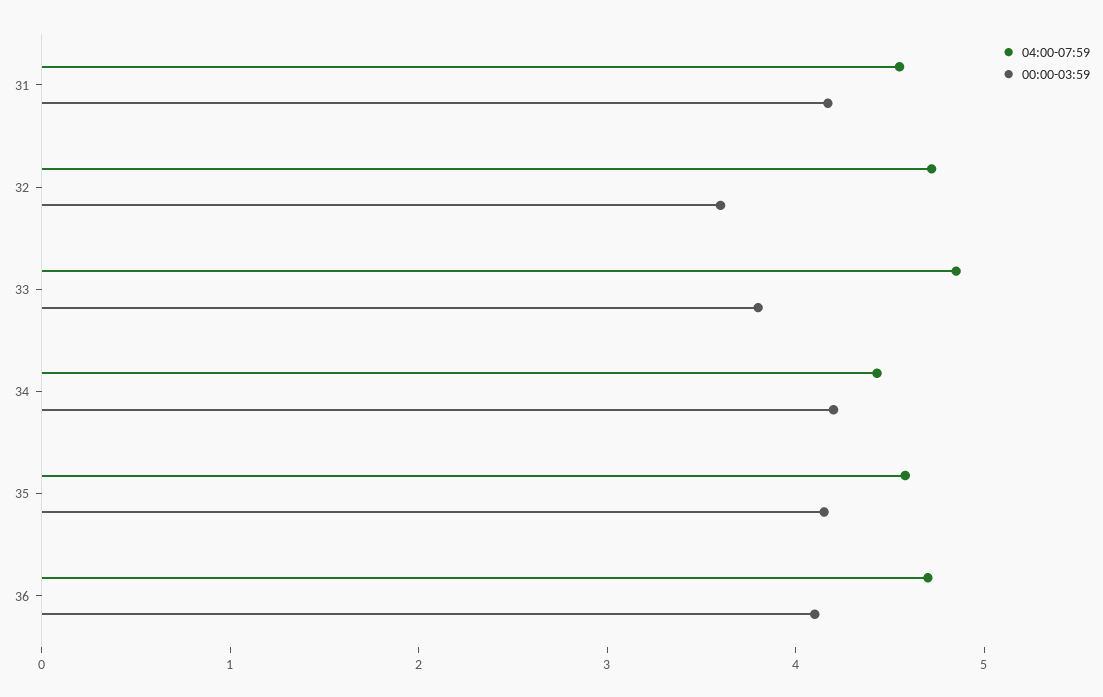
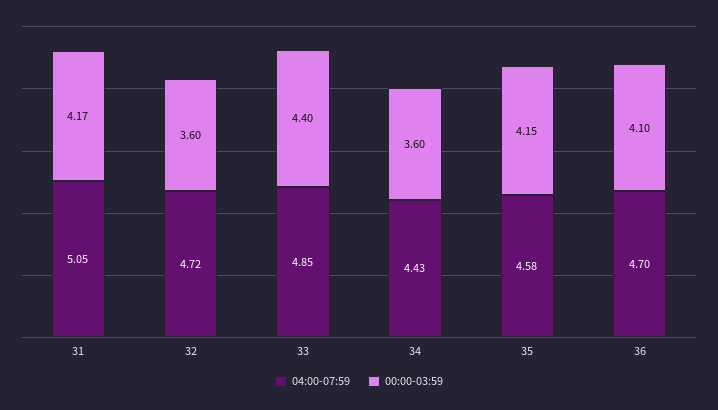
  {
    "04:00-07:59": {
-     "31": 4.6,
+     "31": 5.05,
      "32": 4.72,
      "33": 4.85,
      "34": 4.43,
      "35": 4.58,
      "36": 4.7
    },
    "00:00-03:59": {
      "31": 4.17,
      "32": 3.6,
-     "33": 3.8,
+     "33": 4.4,
-     "34": 4.2,
+     "34": 3.6,
      "35": 4.15,
      "36": 4.1
    }
  }

